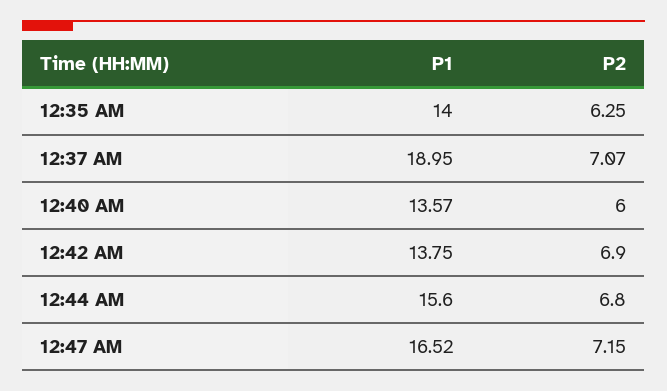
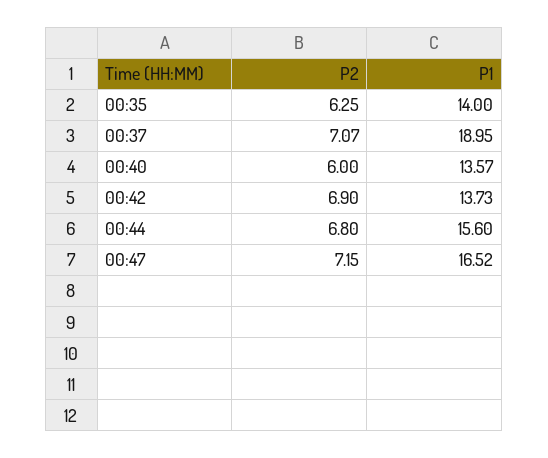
  {
    "P1": {
      "12:35 AM": 14,
      "12:37 AM": 18.95,
      "12:40 AM": 13.57,
-     "12:42 AM": 13.75,
+     "12:42 AM": 13.73,
      "12:44 AM": 15.6,
      "12:47 AM": 16.52
    },
    "P2": {
      "12:35 AM": 6.25,
      "12:37 AM": 7.07,
      "12:40 AM": 6,
      "12:42 AM": 6.9,
      "12:44 AM": 6.8,
      "12:47 AM": 7.15
    }
  }

